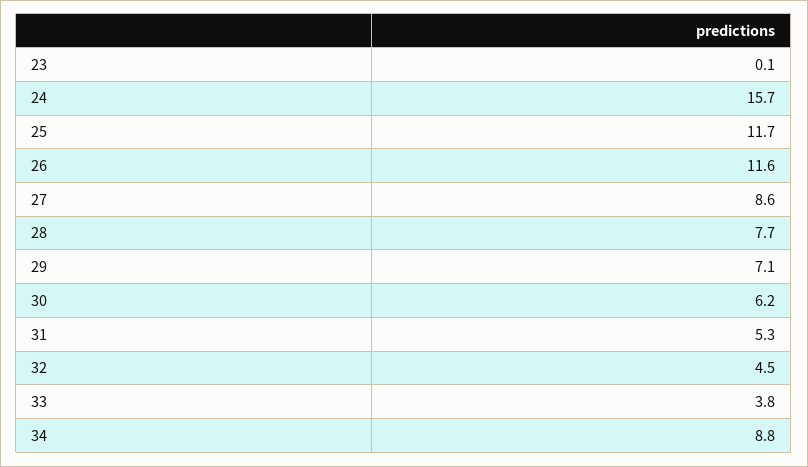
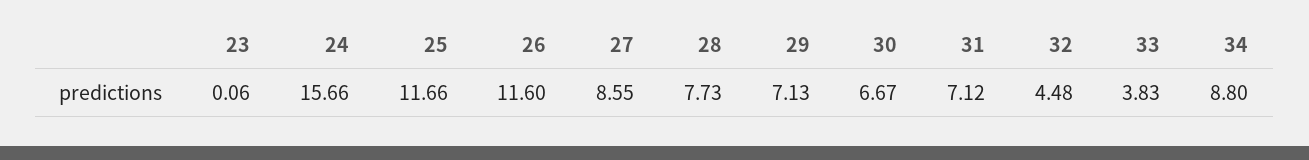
  {
    "23": 0.06,
    "24": 15.66,
    "25": 11.66,
    "26": 11.6,
    "27": 8.55,
    "28": 7.73,
    "29": 7.13,
-   "30": 6.2,
+   "30": 6.67,
-   "31": 5.3,
+   "31": 7.12,
    "32": 4.48,
    "33": 3.83,
    "34": 8.8
  }

